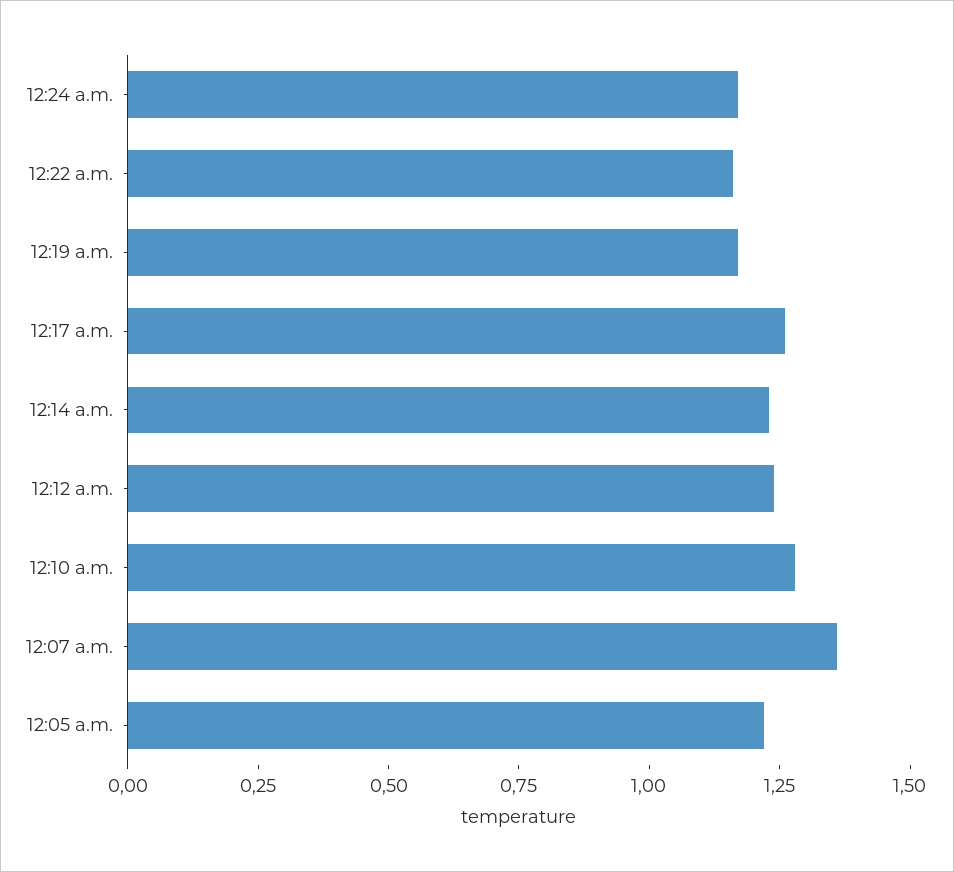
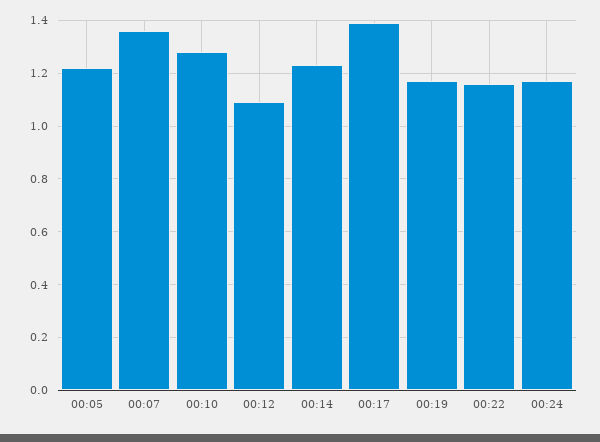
  {
    "12:24 a.m.": 1.15,
    "12:22 a.m.": 1.15,
    "12:19 a.m.": 1.15,
-   "12:17 a.m.": 1.25,
+   "12:17 a.m.": 1.4,
    "12:14 a.m.": 1.25,
-   "12:12 a.m.": 1.25,
+   "12:12 a.m.": 1.1,
    "12:10 a.m.": 1.3,
    "12:07 a.m.": 1.35,
    "12:05 a.m.": 1.2
  }

